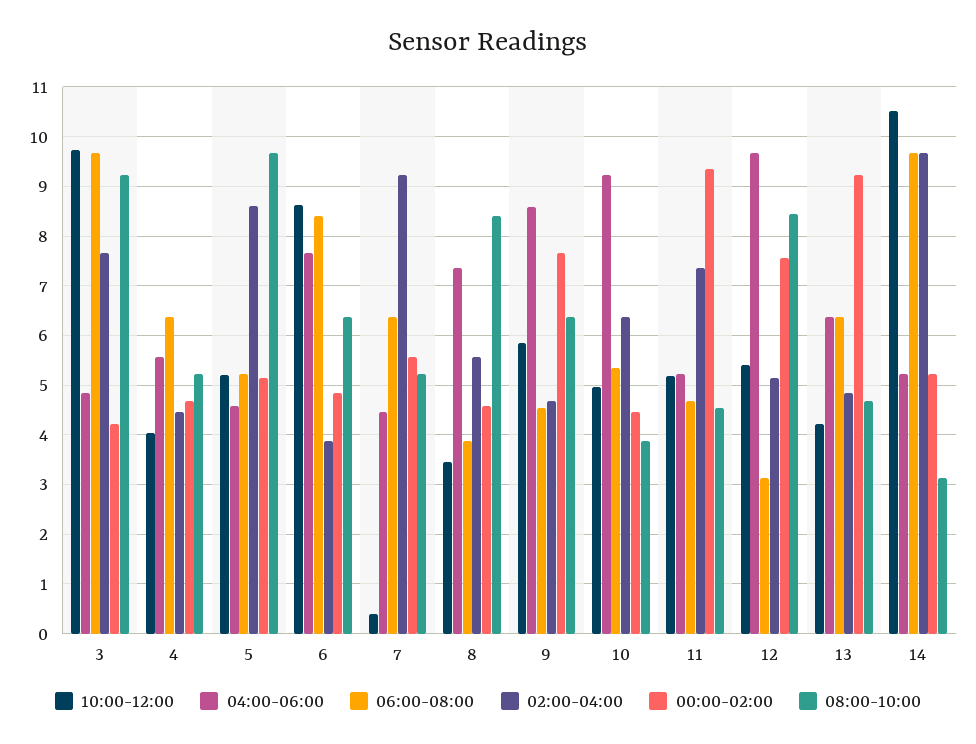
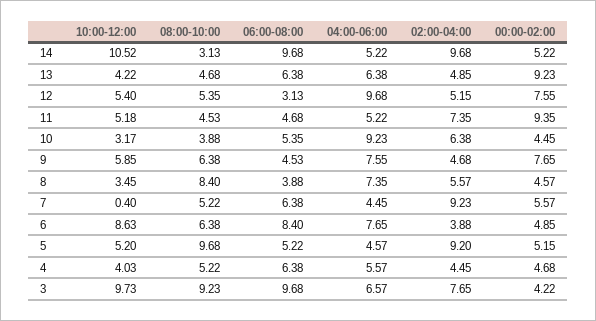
  {
    "10:00-12:00": {
      "3": 9.73,
      "4": 4.03,
      "5": 5.2,
      "6": 8.63,
      "7": 0.4,
      "8": 3.45,
      "9": 5.85,
-     "10": 5,
+     "10": 3.17,
      "11": 5.18,
      "12": 5.4,
      "13": 4.22,
      "14": 10.52
    },
    "04:00-06:00": {
-     "3": 4.8,
+     "3": 6.57,
      "4": 5.57,
      "5": 4.57,
      "6": 7.65,
      "7": 4.45,
      "8": 7.35,
-     "9": 8.6,
+     "9": 7.55,
      "10": 9.23,
      "11": 5.22,
      "12": 9.68,
      "13": 6.38,
      "14": 5.22
    },
    "06:00-08:00": {
      "3": 9.68,
      "4": 6.38,
      "5": 5.22,
      "6": 8.4,
      "7": 6.38,
      "8": 3.88,
      "9": 4.53,
      "10": 5.35,
      "11": 4.68,
      "12": 3.13,
      "13": 6.38,
      "14": 9.68
    },
    "02:00-04:00": {
      "3": 7.65,
      "4": 4.45,
-     "5": 8.6,
+     "5": 9.2,
      "6": 3.88,
      "7": 9.23,
      "8": 5.57,
      "9": 4.68,
      "10": 6.38,
      "11": 7.35,
      "12": 5.15,
      "13": 4.85,
      "14": 9.68
    },
    "00:00-02:00": {
      "3": 4.22,
      "4": 4.68,
      "5": 5.15,
      "6": 4.85,
      "7": 5.57,
      "8": 4.57,
      "9": 7.65,
      "10": 4.45,
      "11": 9.35,
      "12": 7.55,
      "13": 9.23,
      "14": 5.22
    },
    "08:00-10:00": {
      "3": 9.23,
      "4": 5.22,
      "5": 9.68,
      "6": 6.38,
      "7": 5.22,
      "8": 8.4,
      "9": 6.38,
      "10": 3.88,
      "11": 4.53,
-     "12": 8.4,
+     "12": 5.35,
      "13": 4.68,
      "14": 3.13
    }
  }

